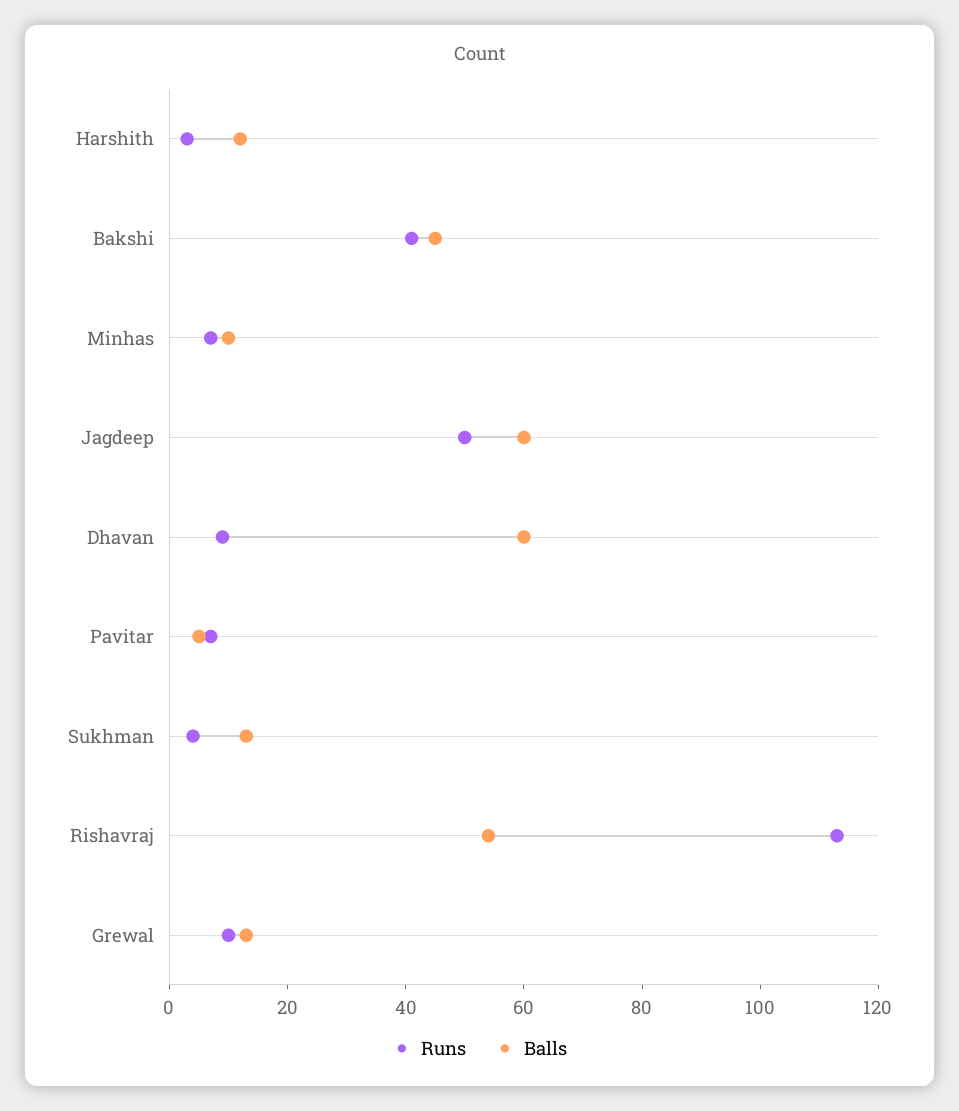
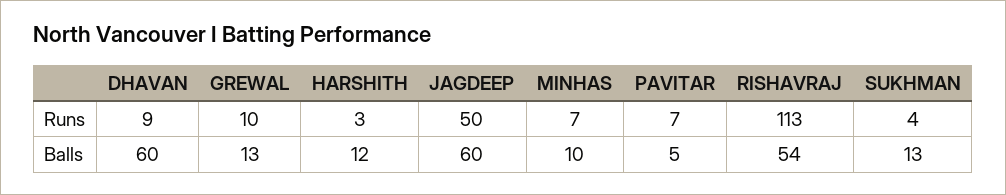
  {
    "Runs": {
      "Harshith": 3,
-     "Bakshi": 40,
      "Minhas": 7,
      "Jagdeep": 50,
      "Dhavan": 9,
      "Pavitar": 7,
      "Sukhman": 4,
      "Rishavraj": 113,
      "Grewal": 10
    },
    "Balls": {
      "Harshith": 12,
-     "Bakshi": 45,
      "Minhas": 10,
      "Jagdeep": 60,
      "Dhavan": 60,
      "Pavitar": 5,
      "Sukhman": 13,
      "Rishavraj": 54,
      "Grewal": 13
    }
  }

